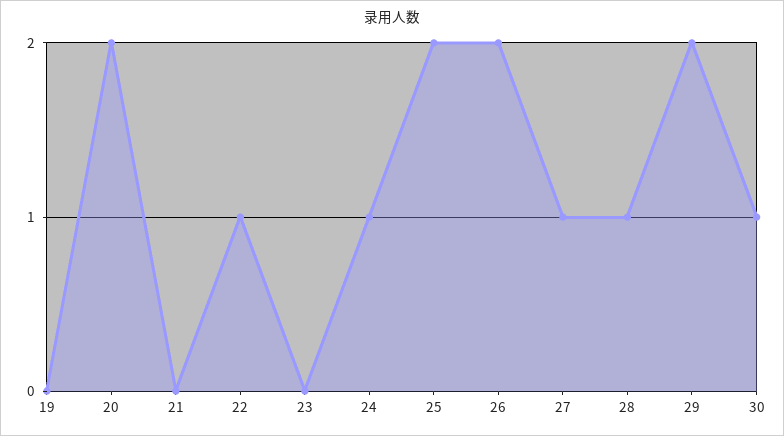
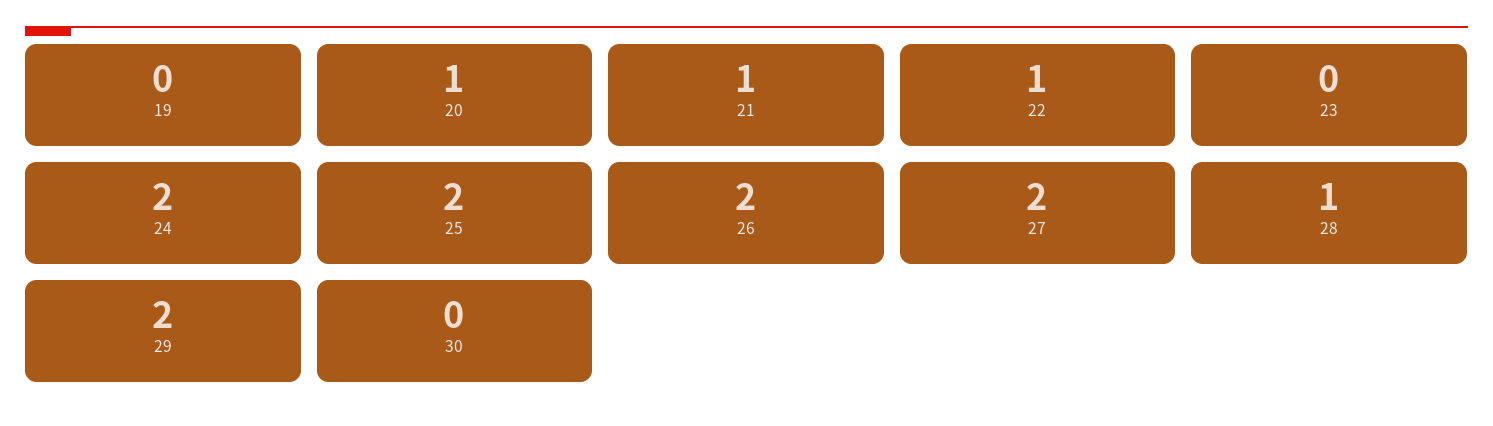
  {
    "19": 0,
-   "20": 2,
+   "20": 1,
-   "21": 0,
+   "21": 1,
    "22": 1,
    "23": 0,
-   "24": 1,
+   "24": 2,
    "25": 2,
    "26": 2,
-   "27": 1,
+   "27": 2,
    "28": 1,
    "29": 2,
-   "30": 1
+   "30": 0
  }

